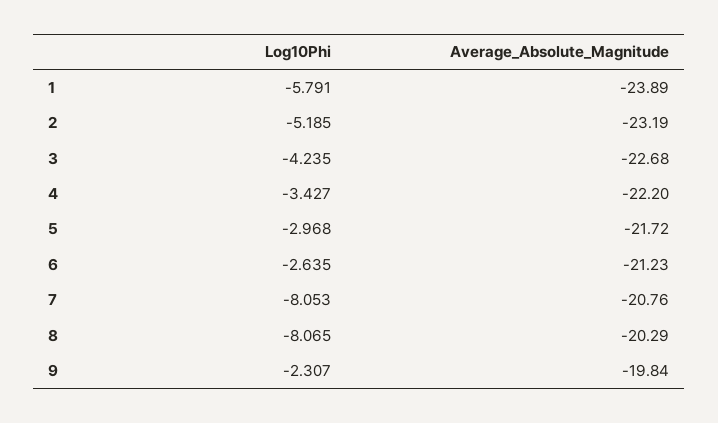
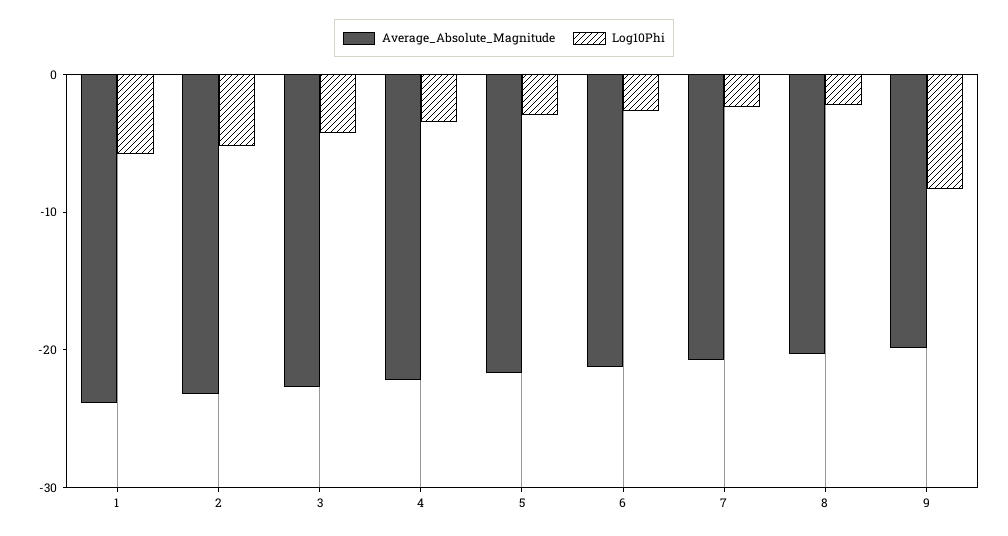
  {
    "Log10Phi": {
      "1": -5.791,
      "2": -5.185,
      "3": -4.235,
      "4": -3.427,
      "5": -2.968,
      "6": -2.635,
-     "7": -8.053,
+     "7": -2,
-     "8": -8.065,
+     "8": -2,
-     "9": -2.307
+     "9": -8
    },
    "Average_Absolute_Magnitude": {
      "1": -23.89,
      "2": -23.19,
      "3": -22.68,
      "4": -22.2,
      "5": -21.72,
      "6": -21.23,
      "7": -20.76,
      "8": -20.29,
      "9": -19.84
    }
  }

